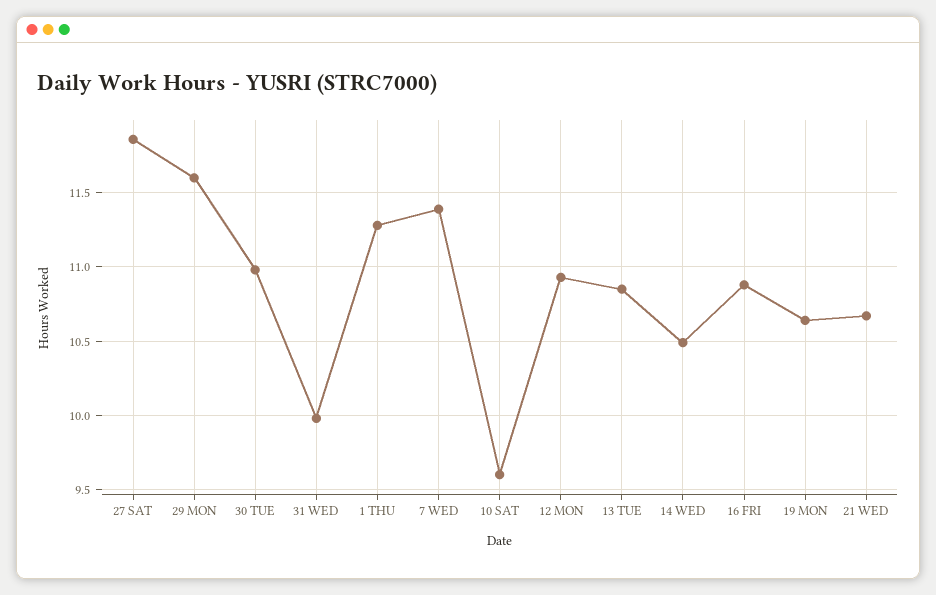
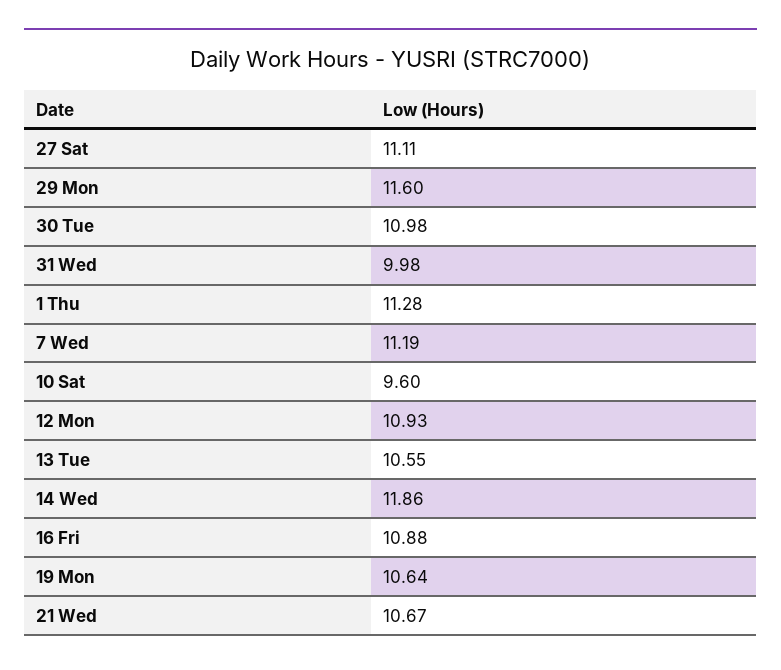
  {
-   "27 SAT": 11.85,
+   "27 SAT": 11.11,
    "29 MON": 11.6,
    "30 TUE": 10.98,
    "31 WED": 9.98,
    "1 THU": 11.28,
-   "7 WED": 11.4,
+   "7 WED": 11.19,
    "10 SAT": 9.6,
    "12 MON": 10.93,
-   "13 TUE": 10.85,
+   "13 TUE": 10.55,
-   "14 WED": 10.5,
+   "14 WED": 11.86,
    "16 FRI": 10.88,
    "19 MON": 10.64,
    "21 WED": 10.67
  }

